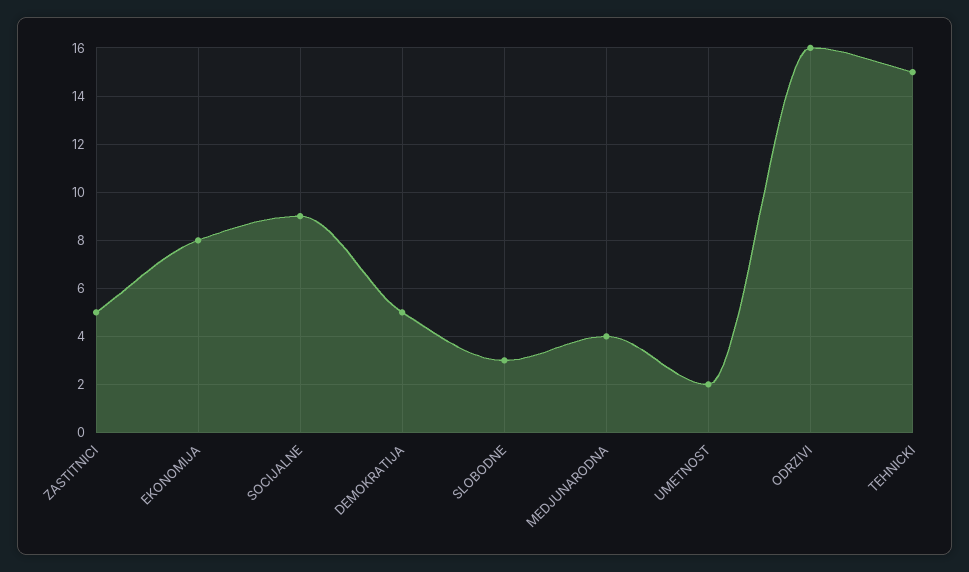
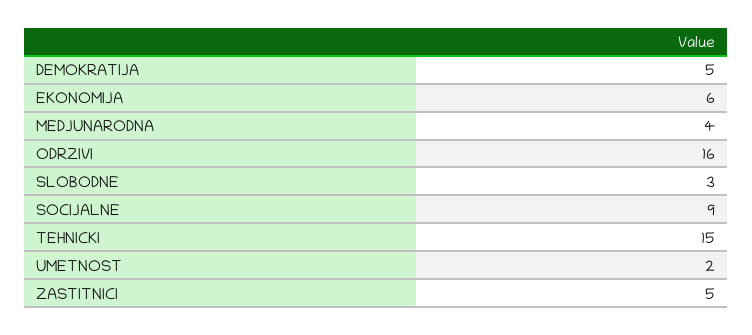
  {
    "ZASTITNICI": 5,
-   "EKONOMIJA": 8,
+   "EKONOMIJA": 6,
    "SOCIJALNE": 9,
    "DEMOKRATIJA": 5,
    "SLOBODNE": 3,
    "MEDJUNARODNA": 4,
    "UMETNOST": 2,
    "ODRZIVI": 16,
    "TEHNICKI": 15
  }

